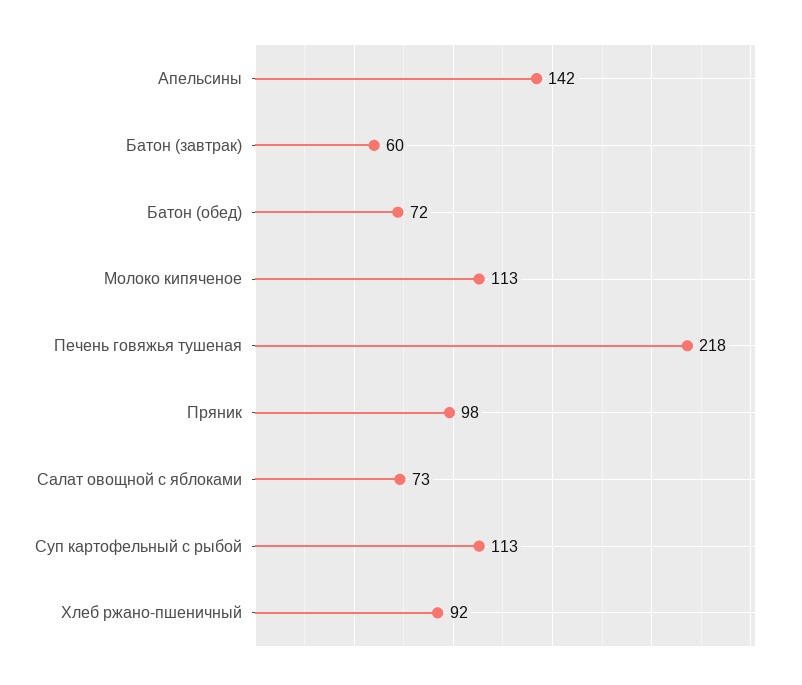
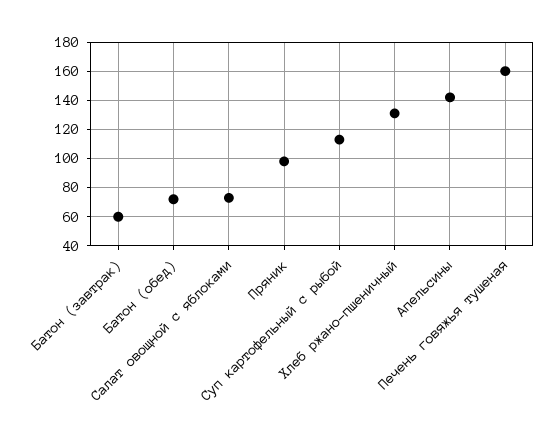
  {
    "Апельсины": 142,
    "Батон (завтрак)": 60,
    "Батон (обед)": 72,
-   "Молоко кипяченое": 113,
-   "Печень говяжья тушеная": 218,
+   "Печень говяжья тушеная": 160,
    "Пряник": 98,
    "Салат овощной с яблоками": 73,
    "Суп картофельный с рыбой": 113,
-   "Хлеб ржано-пшеничный": 92
+   "Хлеб ржано-пшеничный": 130
  }

